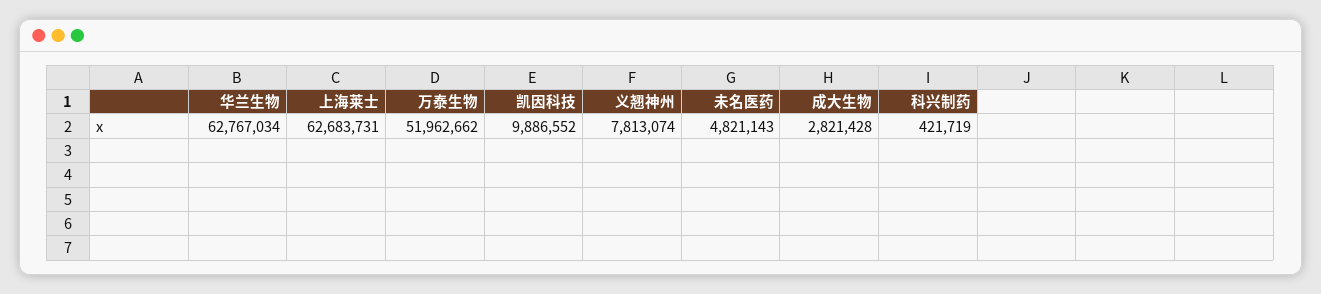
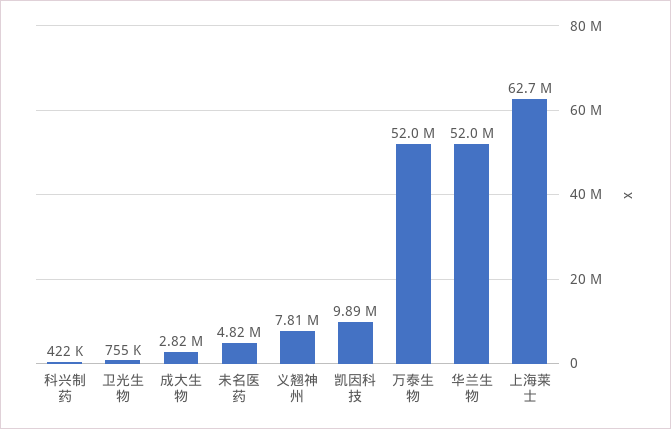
  {
-   "华兰生物": 62767034,
+   "华兰生物": 52000000,
    "上海莱士": 62683731,
    "万泰生物": 51962662,
    "凯因科技": 9886552,
    "义翘神州": 7813074,
    "未名医药": 4821143,
    "成大生物": 2821428,
-   "科兴制药": 421719
+   "科兴制药": 421719,
+   "卫光生物": 755000
  }

